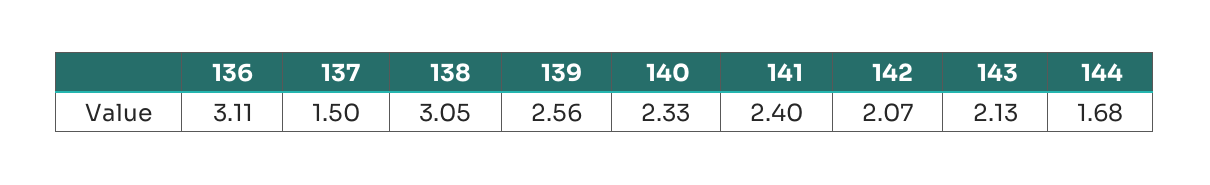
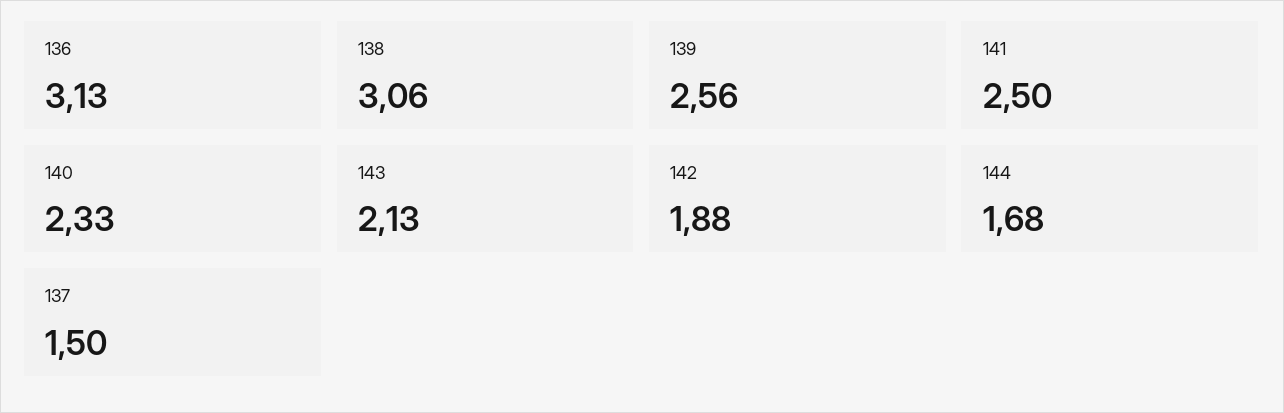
  {
-   "136": 3.11,
+   "136": 3.13,
    "137": 1.5,
-   "138": 3.05,
+   "138": 3.06,
    "139": 2.56,
    "140": 2.33,
-   "141": 2.4,
+   "141": 2.5,
-   "142": 2.07,
+   "142": 1.88,
    "143": 2.13,
    "144": 1.68
  }

